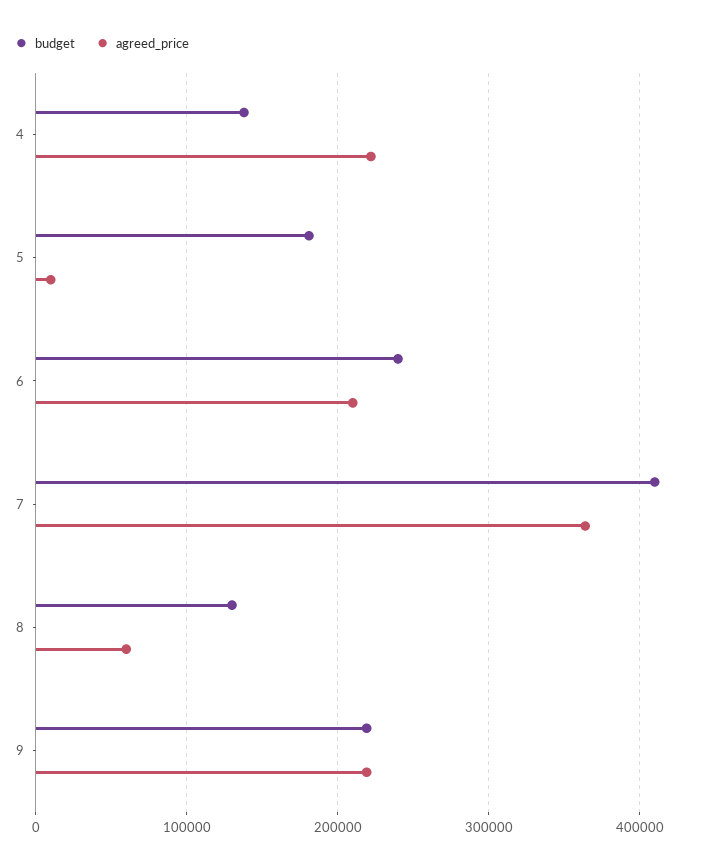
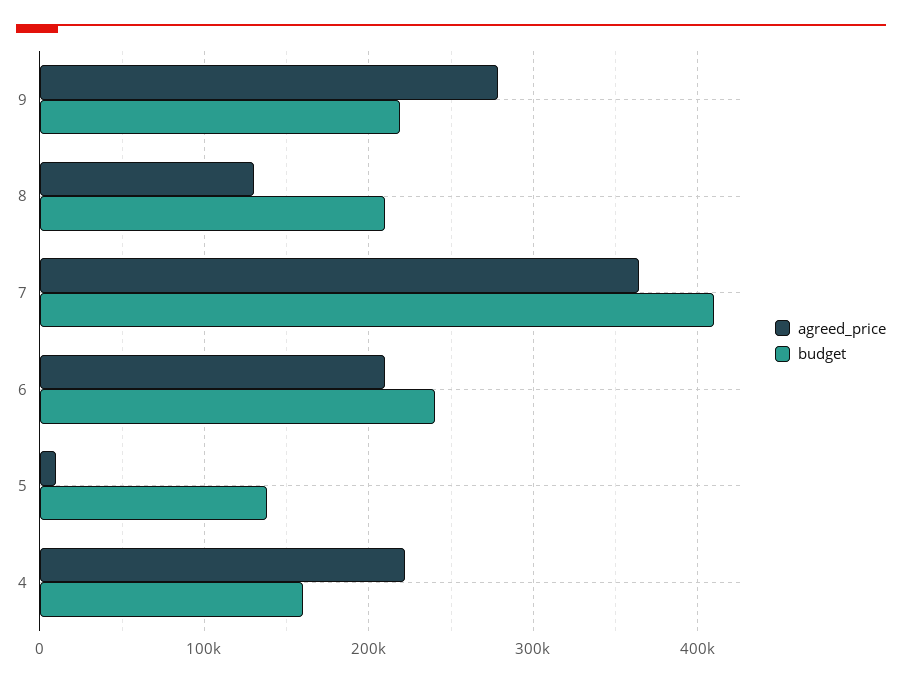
  {
    "budget": {
-     "4": 140000,
+     "4": 160000,
-     "5": 180000,
+     "5": 140000,
      "6": 240000,
      "7": 410000,
-     "8": 130000,
+     "8": 210000,
      "9": 220000
    },
    "agreed_price": {
      "4": 220000,
      "5": 10000,
      "6": 210000,
      "7": 360000,
-     "8": 60000,
+     "8": 130000,
-     "9": 220000
+     "9": 280000
    }
  }

